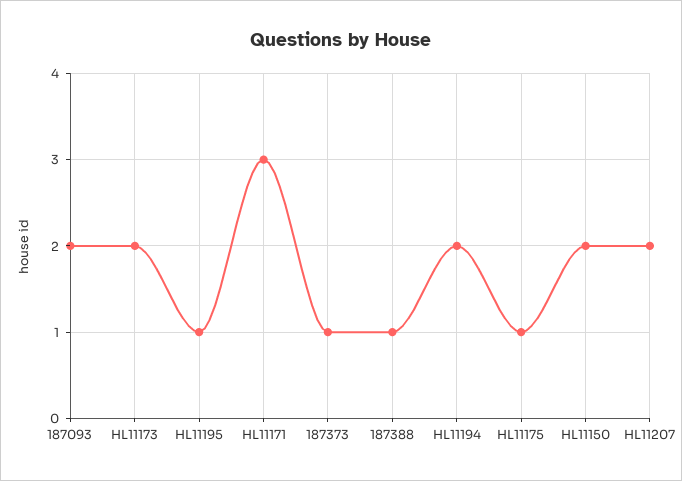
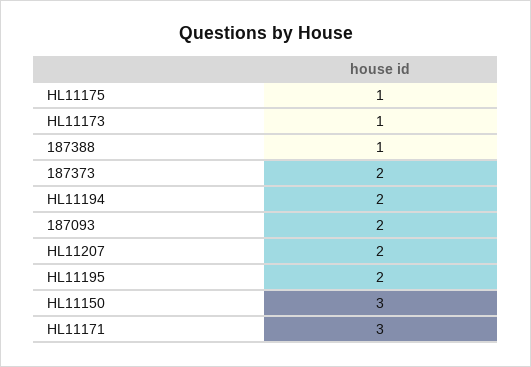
  {
    "187093": 2,
-   "HL11173": 2,
+   "HL11173": 1,
-   "HL11195": 1,
+   "HL11195": 2,
    "HL11171": 3,
-   "187373": 1,
+   "187373": 2,
    "187388": 1,
    "HL11194": 2,
    "HL11175": 1,
-   "HL11150": 2,
+   "HL11150": 3,
    "HL11207": 2
  }

